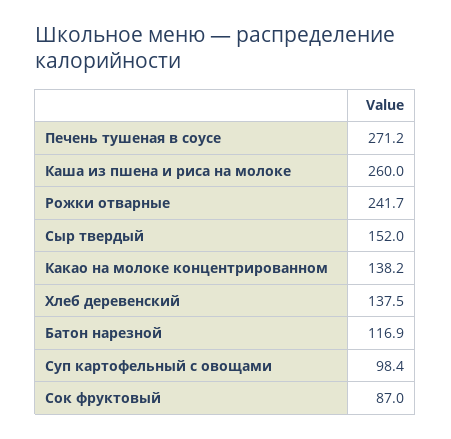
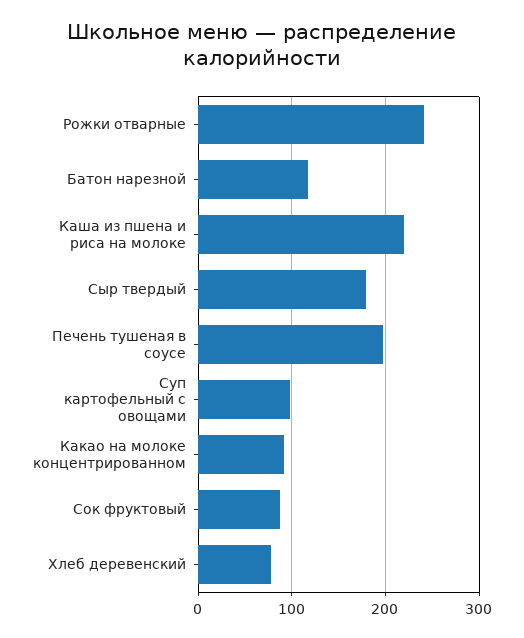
  {
-   "Печень тушеная в соусе": 271.2,
+   "Печень тушеная в соусе": 200,
-   "Каша из пшена и риса на молоке": 260,
+   "Каша из пшена и риса на молоке": 220,
    "Рожки отварные": 241.7,
-   "Сыр твердый": 152,
+   "Сыр твердый": 180,
-   "Какао на молоке концентрированном": 138.2,
+   "Какао на молоке концентрированном": 90,
-   "Хлеб деревенский": 137.5,
+   "Хлеб деревенский": 80,
    "Батон нарезной": 116.9,
    "Суп картофельный с овощами": 98.4,
    "Сок фруктовый": 87
  }

